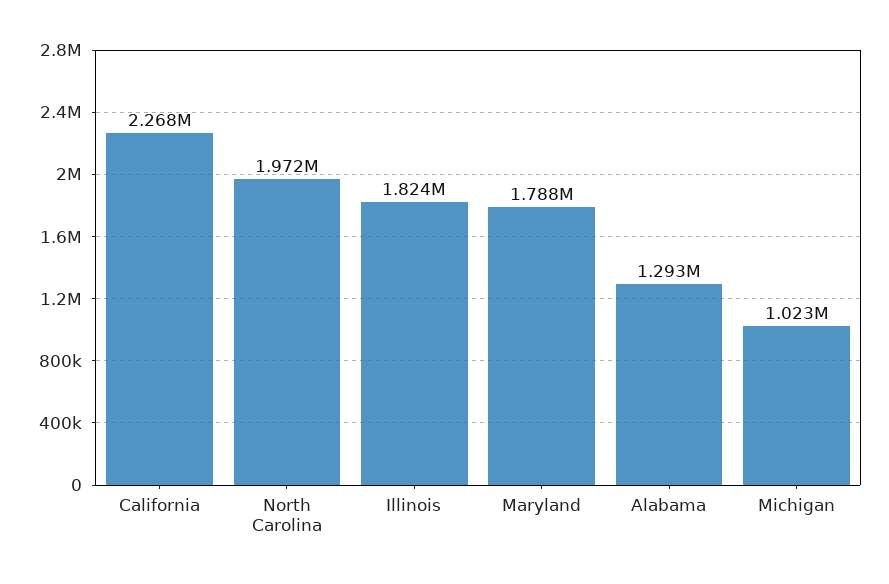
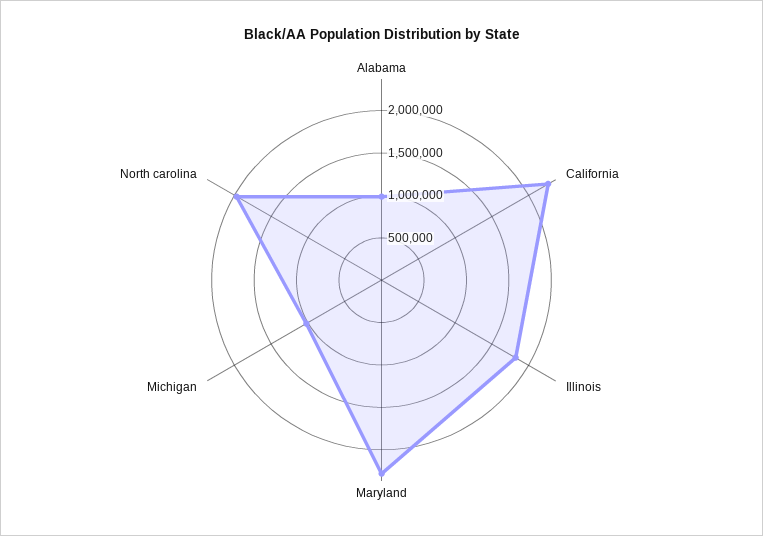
  {
    "California": 2268000,
    "North Carolina": 1972000,
    "Illinois": 1824000,
-   "Maryland": 1788000,
+   "Maryland": 2300000,
-   "Alabama": 1293000,
+   "Alabama": 1000000,
    "Michigan": 1023000
  }

